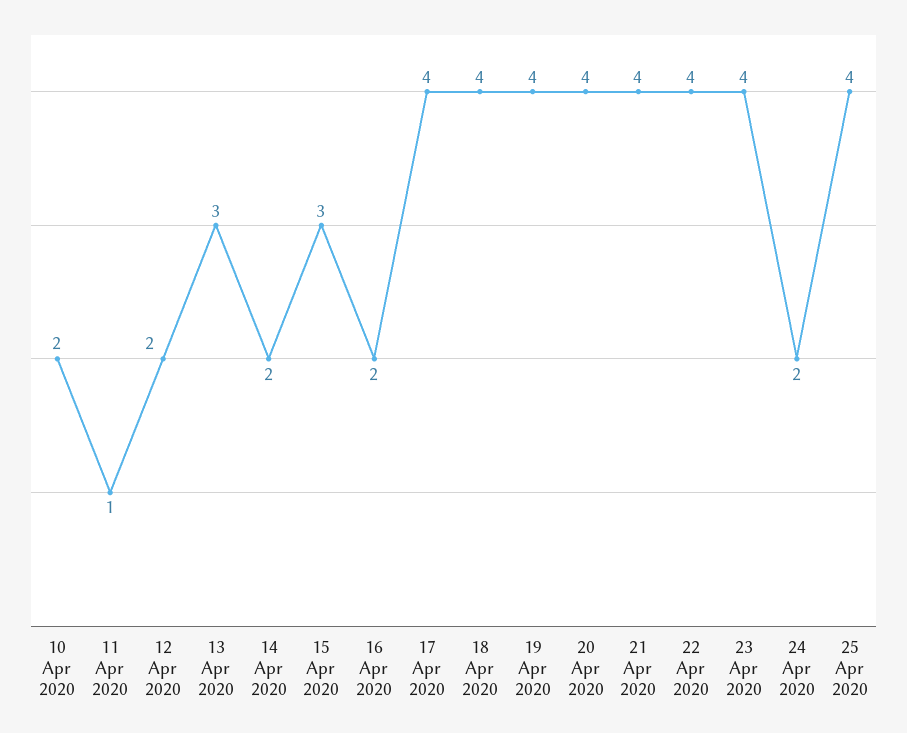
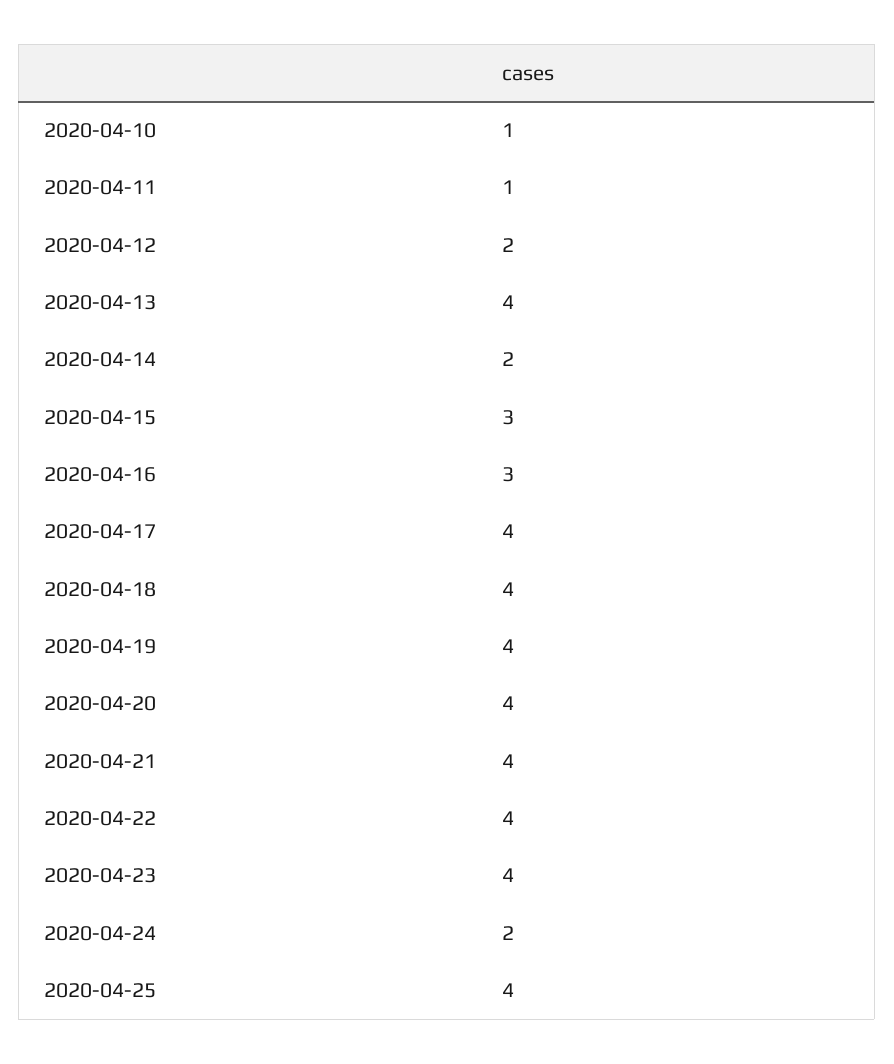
  {
-   "10 Apr 2020": 2,
+   "10 Apr 2020": 1,
    "11 Apr 2020": 1,
    "12 Apr 2020": 2,
-   "13 Apr 2020": 3,
+   "13 Apr 2020": 4,
    "14 Apr 2020": 2,
    "15 Apr 2020": 3,
-   "16 Apr 2020": 2,
+   "16 Apr 2020": 3,
    "17 Apr 2020": 4,
    "18 Apr 2020": 4,
    "19 Apr 2020": 4,
    "20 Apr 2020": 4,
    "21 Apr 2020": 4,
    "22 Apr 2020": 4,
    "23 Apr 2020": 4,
    "24 Apr 2020": 2,
    "25 Apr 2020": 4
  }

